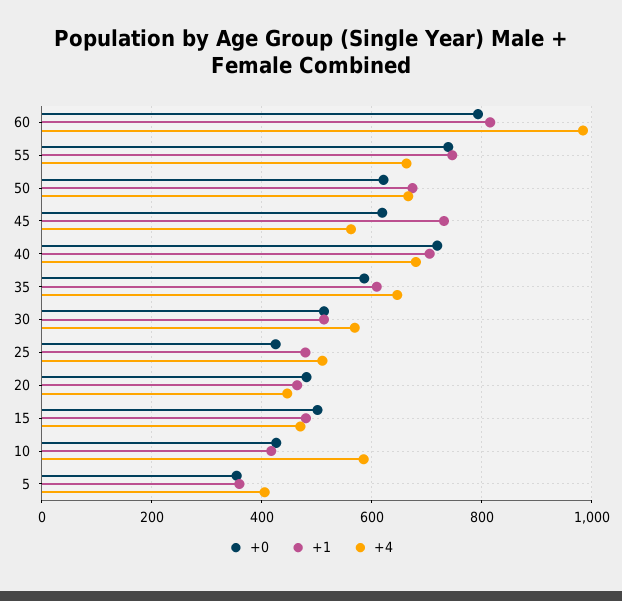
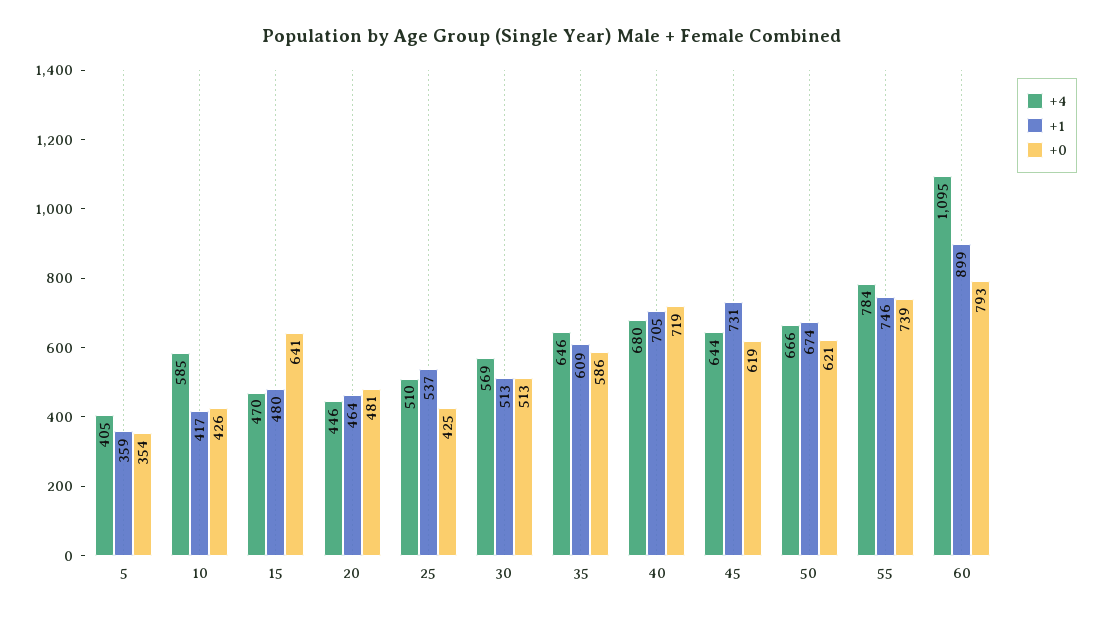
  {
    "+0": {
      "60": 793,
      "55": 739,
      "50": 621,
      "45": 619,
      "40": 719,
      "35": 586,
      "30": 513,
      "25": 425,
      "20": 481,
-     "15": 500,
+     "15": 641,
      "10": 426,
      "5": 354
    },
    "+1": {
-     "60": 820,
+     "60": 899,
      "55": 746,
      "50": 674,
      "45": 731,
      "40": 705,
      "35": 609,
      "30": 513,
-     "25": 480,
+     "25": 537,
      "20": 464,
      "15": 480,
      "10": 417,
      "5": 359
    },
    "+4": {
-     "60": 980,
+     "60": 1095,
-     "55": 660,
+     "55": 784,
      "50": 666,
-     "45": 560,
+     "45": 644,
      "40": 680,
      "35": 646,
      "30": 569,
      "25": 510,
      "20": 446,
      "15": 470,
      "10": 585,
      "5": 405
    }
  }

